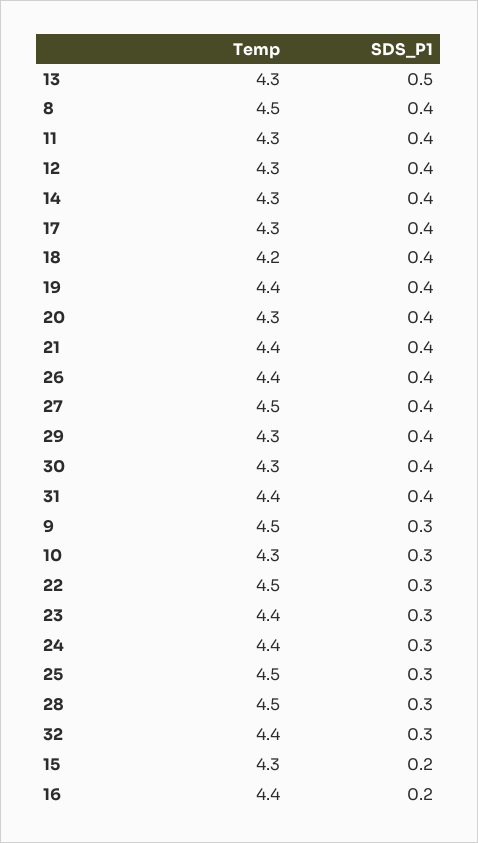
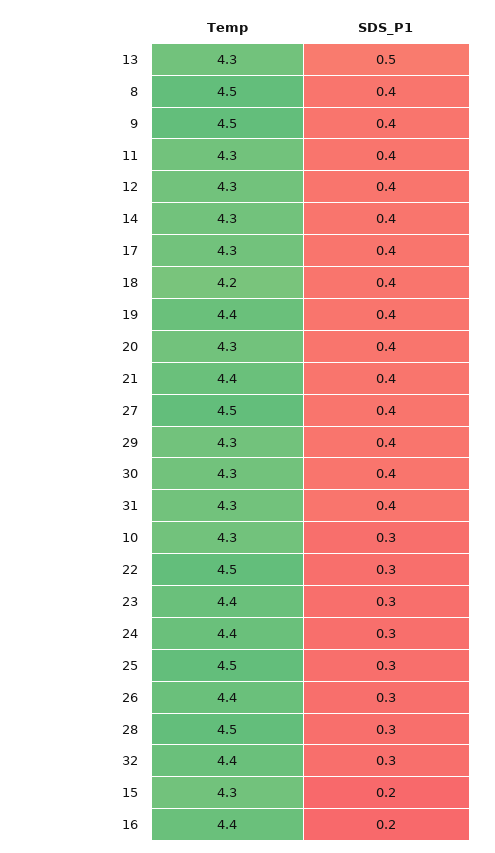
  {
    "Temp": {
      "13": 4.3,
      "8": 4.5,
      "11": 4.3,
      "12": 4.3,
      "14": 4.3,
      "17": 4.3,
      "18": 4.2,
      "19": 4.4,
      "20": 4.3,
      "21": 4.4,
      "26": 4.4,
      "27": 4.5,
      "29": 4.3,
      "30": 4.3,
-     "31": 4.4,
+     "31": 4.3,
      "9": 4.5,
      "10": 4.3,
      "22": 4.5,
      "23": 4.4,
      "24": 4.4,
      "25": 4.5,
      "28": 4.5,
      "32": 4.4,
      "15": 4.3,
      "16": 4.4
    },
    "SDS_P1": {
      "13": 0.5,
      "8": 0.4,
      "11": 0.4,
      "12": 0.4,
      "14": 0.4,
      "17": 0.4,
      "18": 0.4,
      "19": 0.4,
      "20": 0.4,
      "21": 0.4,
-     "26": 0.4,
+     "26": 0.3,
      "27": 0.4,
      "29": 0.4,
      "30": 0.4,
      "31": 0.4,
-     "9": 0.3,
+     "9": 0.4,
      "10": 0.3,
      "22": 0.3,
      "23": 0.3,
      "24": 0.3,
      "25": 0.3,
      "28": 0.3,
      "32": 0.3,
      "15": 0.2,
      "16": 0.2
    }
  }

